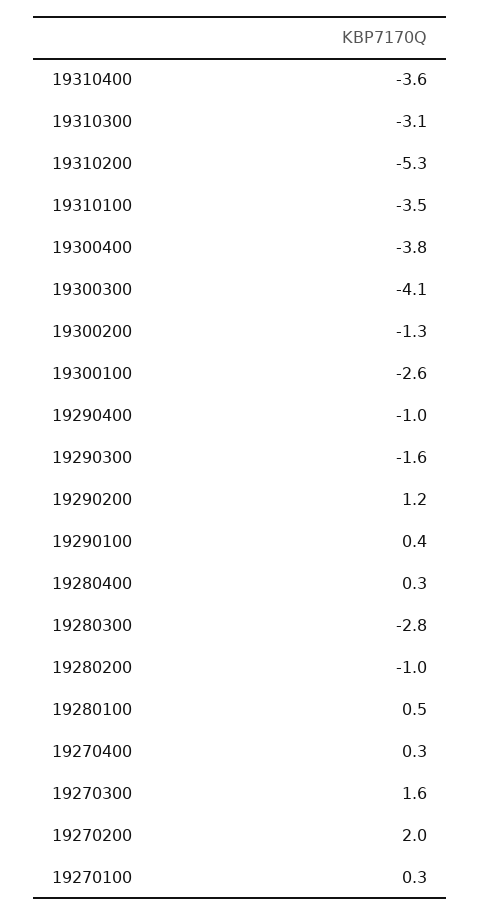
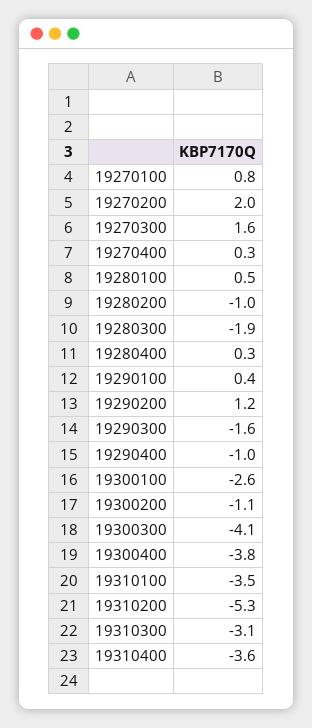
  {
    "19310400": -3.6,
    "19310300": -3.1,
    "19310200": -5.3,
    "19310100": -3.5,
    "19300400": -3.8,
    "19300300": -4.1,
-   "19300200": -1.3,
+   "19300200": -1.1,
    "19300100": -2.6,
    "19290400": -1,
    "19290300": -1.6,
    "19290200": 1.2,
    "19290100": 0.4,
    "19280400": 0.3,
-   "19280300": -2.8,
+   "19280300": -1.9,
    "19280200": -1,
    "19280100": 0.5,
    "19270400": 0.3,
    "19270300": 1.6,
    "19270200": 2,
-   "19270100": 0.3
+   "19270100": 0.8
  }

